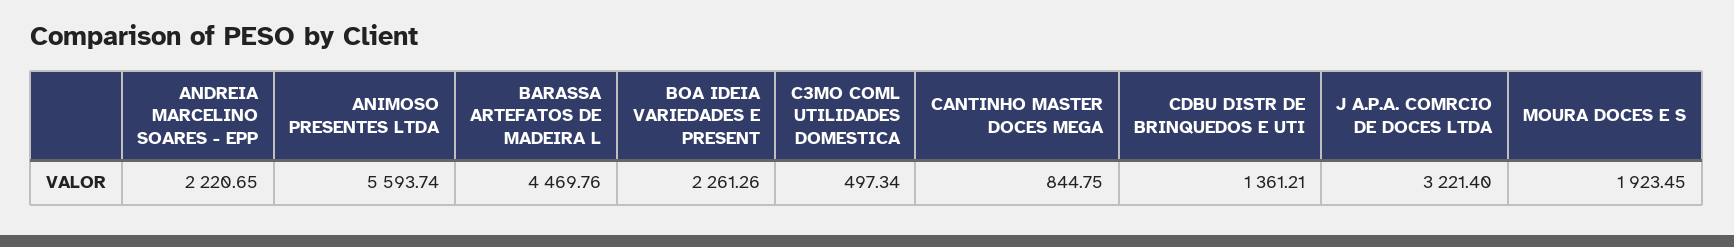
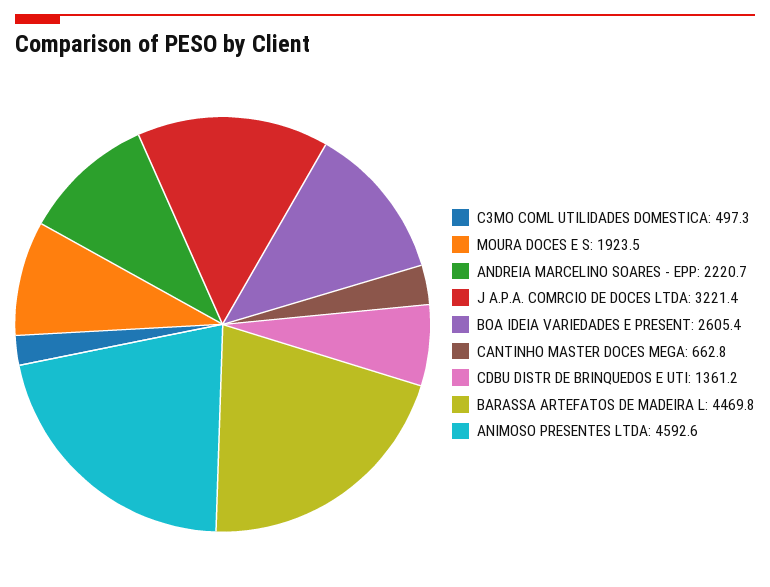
  {
    "ANDREIA MARCELINO SOARES - EPP": 2220.65,
-   "ANIMOSO PRESENTES LTDA": 5593.74,
+   "ANIMOSO PRESENTES LTDA": 4592.6,
    "BARASSA ARTEFATOS DE MADEIRA L": 4469.76,
-   "BOA IDEIA VARIEDADES E PRESENT": 2261.26,
+   "BOA IDEIA VARIEDADES E PRESENT": 2605.4,
    "C3MO COML UTILIDADES DOMESTICA": 497.34,
-   "CANTINHO MASTER DOCES MEGA": 844.75,
+   "CANTINHO MASTER DOCES MEGA": 662.8,
    "CDBU DISTR DE BRINQUEDOS E UTI": 1361.21,
    "J A.P.A. COMRCIO DE DOCES LTDA": 3221.4,
    "MOURA DOCES E S": 1923.45
  }

